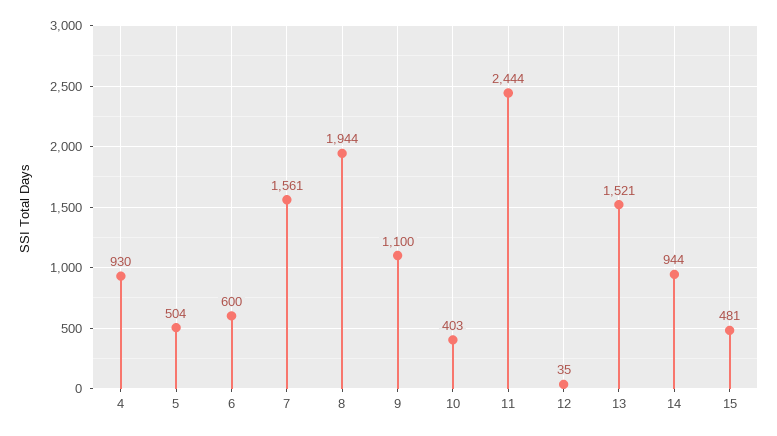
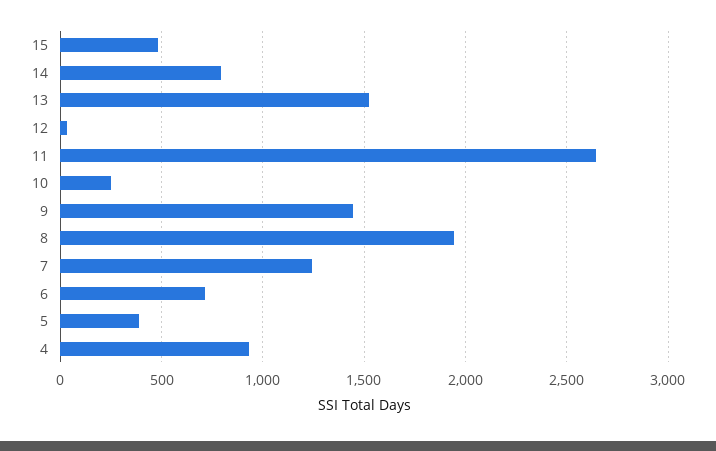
  {
    "4": 930,
-   "5": 504,
+   "5": 400,
-   "6": 600,
+   "6": 700,
-   "7": 1561,
+   "7": 1250,
    "8": 1944,
-   "9": 1100,
+   "9": 1450,
-   "10": 403,
+   "10": 250,
-   "11": 2444,
+   "11": 2650,
    "12": 35,
    "13": 1521,
-   "14": 944,
+   "14": 800,
    "15": 481
  }

